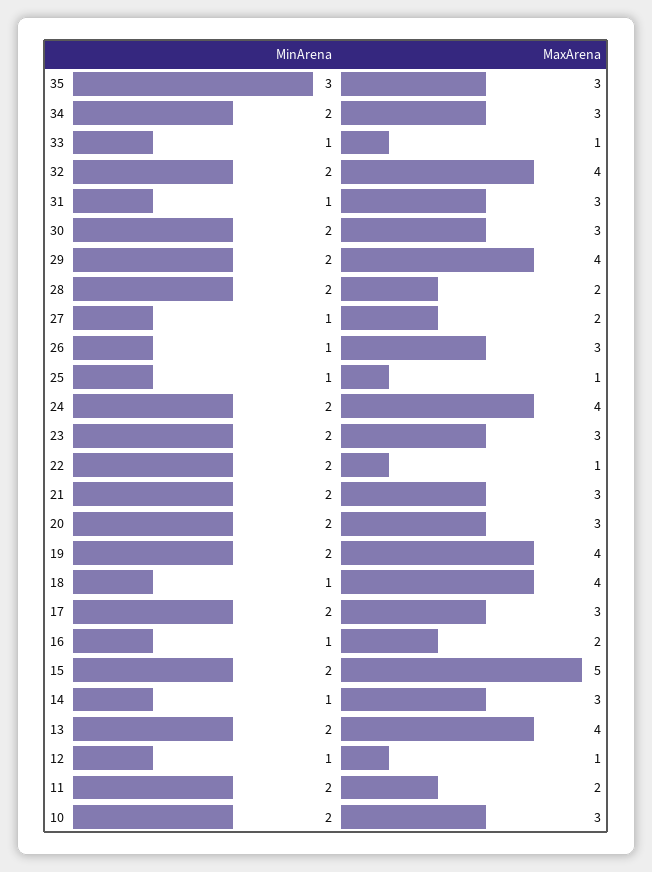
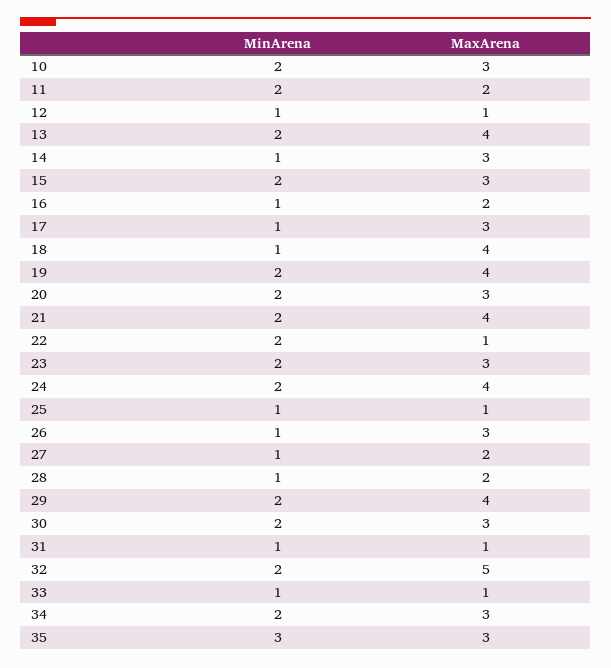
  {
    "MinArena": {
      "35": 3,
      "34": 2,
      "33": 1,
      "32": 2,
      "31": 1,
      "30": 2,
      "29": 2,
-     "28": 2,
+     "28": 1,
      "27": 1,
      "26": 1,
      "25": 1,
      "24": 2,
      "23": 2,
      "22": 2,
      "21": 2,
      "20": 2,
      "19": 2,
      "18": 1,
-     "17": 2,
+     "17": 1,
      "16": 1,
      "15": 2,
      "14": 1,
      "13": 2,
      "12": 1,
      "11": 2,
      "10": 2
    },
    "MaxArena": {
      "35": 3,
      "34": 3,
      "33": 1,
-     "32": 4,
+     "32": 5,
-     "31": 3,
+     "31": 1,
      "30": 3,
      "29": 4,
      "28": 2,
      "27": 2,
      "26": 3,
      "25": 1,
      "24": 4,
      "23": 3,
      "22": 1,
-     "21": 3,
+     "21": 4,
      "20": 3,
      "19": 4,
      "18": 4,
      "17": 3,
      "16": 2,
-     "15": 5,
+     "15": 3,
      "14": 3,
      "13": 4,
      "12": 1,
      "11": 2,
      "10": 3
    }
  }

